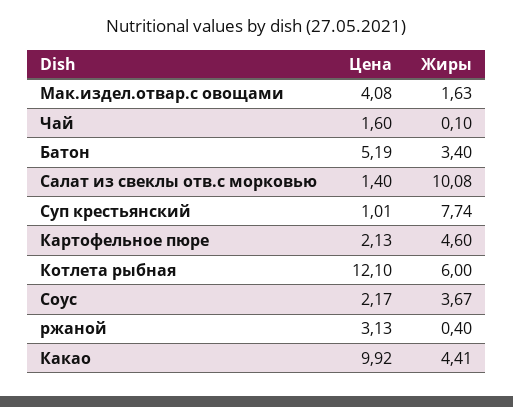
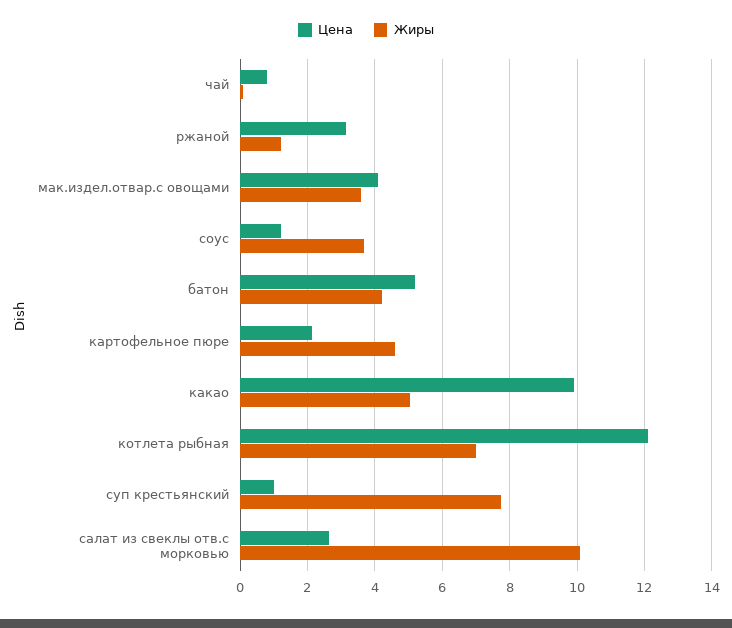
  {
    "Цена": {
      "Мак.издел.отвар.с овощами": 4.08,
-     "Чай": 1.6,
+     "Чай": 0.8,
      "Батон": 5.19,
-     "Салат из свеклы отв.с морковью": 1.4,
+     "Салат из свеклы отв.с морковью": 2.6,
      "Суп крестьянский": 1.01,
      "Картофельное пюре": 2.13,
      "Котлета рыбная": 12.1,
-     "Соус": 2.17,
+     "Соус": 1.2,
      "ржаной": 3.13,
      "Какао": 9.92
    },
    "Жиры": {
-     "Мак.издел.отвар.с овощами": 1.63,
+     "Мак.издел.отвар.с овощами": 3.6,
      "Чай": 0.1,
-     "Батон": 3.4,
+     "Батон": 4.2,
      "Салат из свеклы отв.с морковью": 10.08,
      "Суп крестьянский": 7.74,
      "Картофельное пюре": 4.6,
-     "Котлета рыбная": 6,
+     "Котлета рыбная": 7,
      "Соус": 3.67,
-     "ржаной": 0.4,
+     "ржаной": 1.2,
-     "Какао": 4.41
+     "Какао": 5
    }
  }

